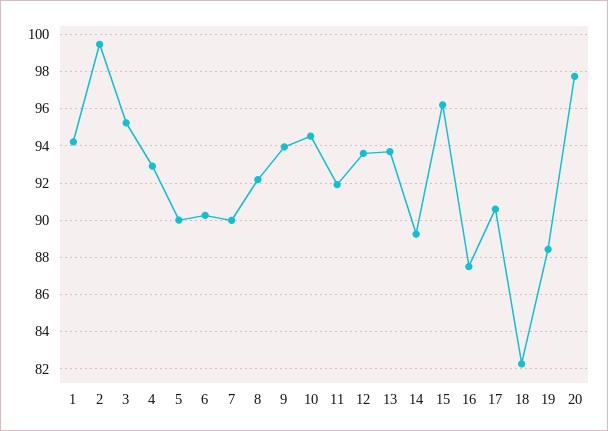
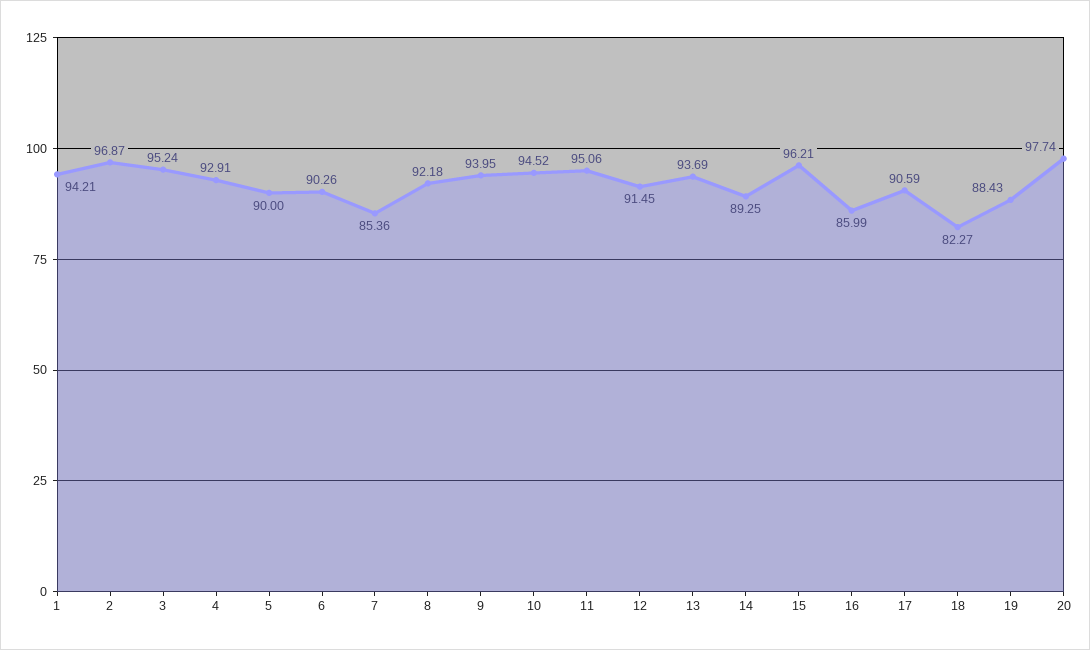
  {
    "1": 94.21,
-   "2": 99.5,
+   "2": 96.87,
    "3": 95.24,
    "4": 92.91,
    "5": 90,
    "6": 90.26,
-   "7": 90,
+   "7": 85.36,
    "8": 92.18,
    "9": 93.95,
    "10": 94.52,
-   "11": 92,
+   "11": 95.06,
-   "12": 93.5,
+   "12": 91.45,
    "13": 93.69,
    "14": 89.25,
    "15": 96.21,
-   "16": 87.5,
+   "16": 85.99,
    "17": 90.59,
    "18": 82.27,
    "19": 88.43,
    "20": 97.74
  }

